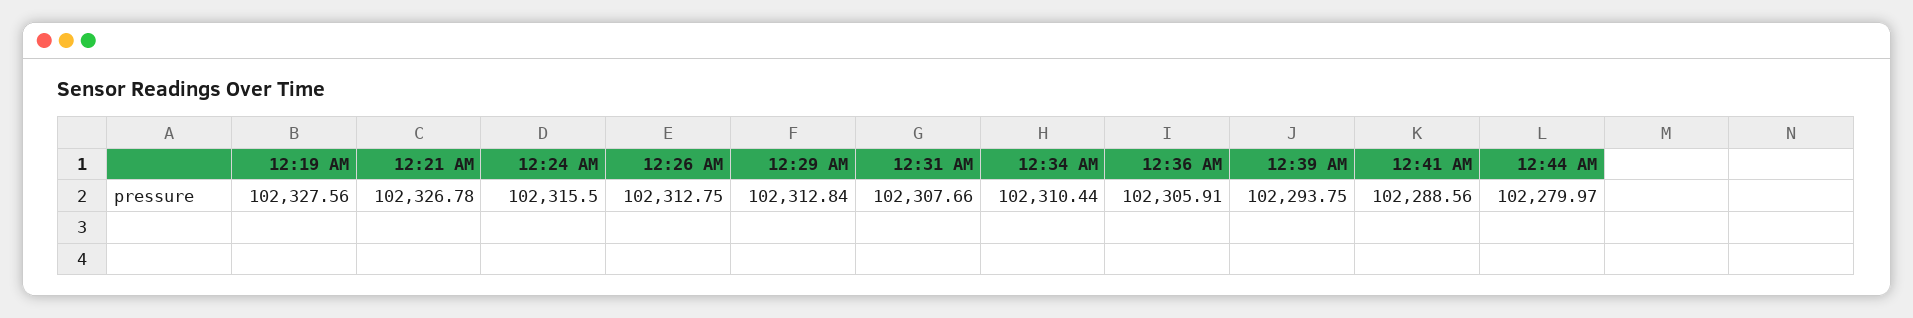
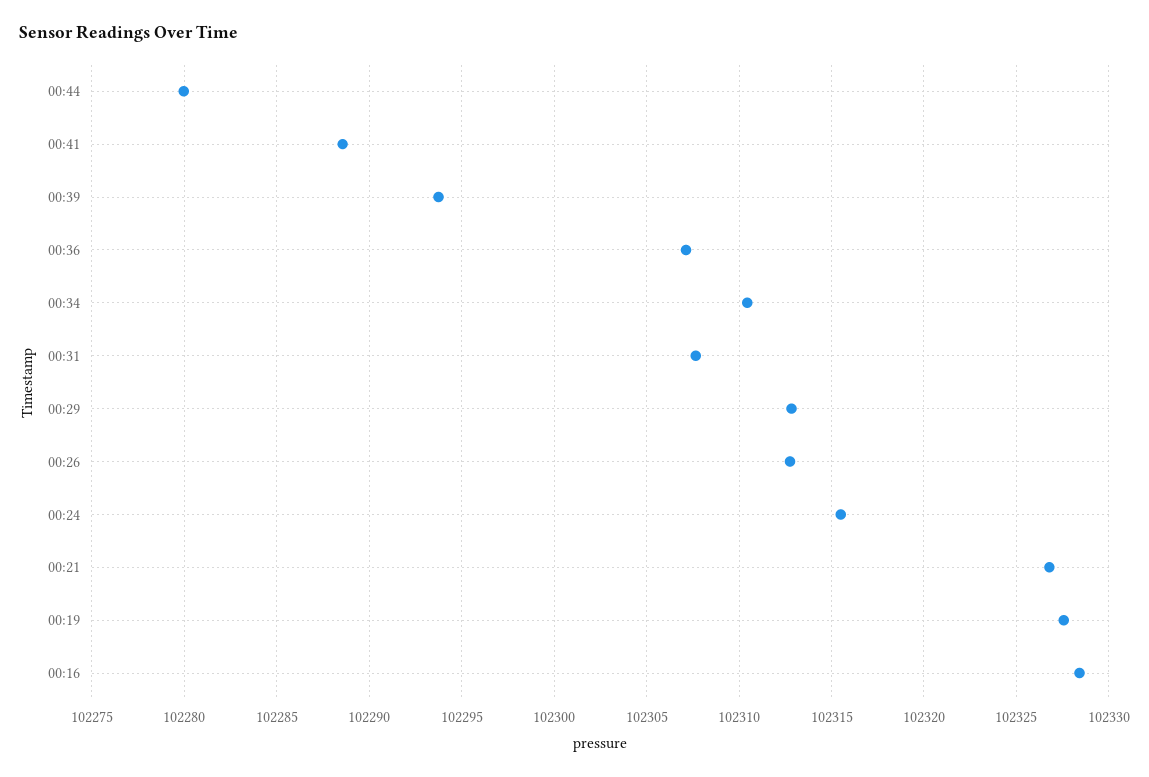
  {
    "12:19 AM": 102327.56,
    "12:21 AM": 102326.78,
    "12:24 AM": 102315.5,
    "12:26 AM": 102312.75,
    "12:29 AM": 102312.84,
    "12:31 AM": 102307.66,
    "12:34 AM": 102310.44,
-   "12:36 AM": 102305.91,
+   "12:36 AM": 102307,
    "12:39 AM": 102293.75,
    "12:41 AM": 102288.56,
-   "12:44 AM": 102279.97
+   "12:44 AM": 102279.97,
+   "00:16": 102328.5
  }

